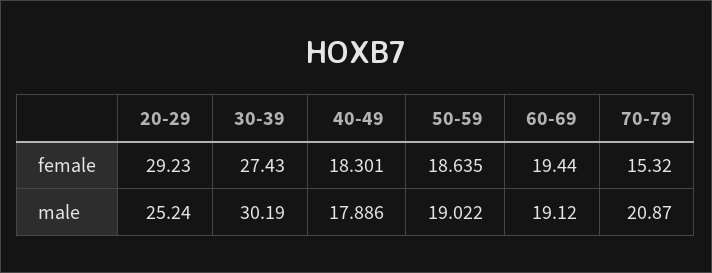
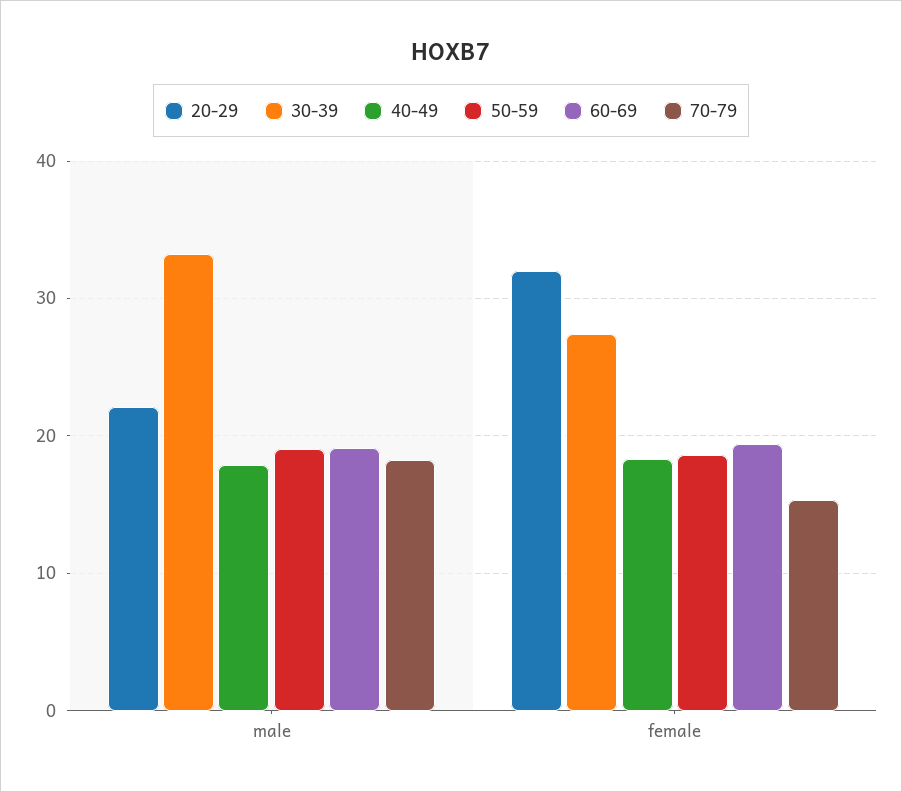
  {
    "20-29": {
-     "female": 29.23,
+     "female": 32,
-     "male": 25.24
+     "male": 22
    },
    "30-39": {
      "female": 27.43,
-     "male": 30.19
+     "male": 33
    },
    "40-49": {
      "female": 18.301,
      "male": 17.886
    },
    "50-59": {
      "female": 18.635,
      "male": 19.022
    },
    "60-69": {
      "female": 19.44,
      "male": 19.12
    },
    "70-79": {
      "female": 15.32,
-     "male": 20.87
+     "male": 18
    }
  }

